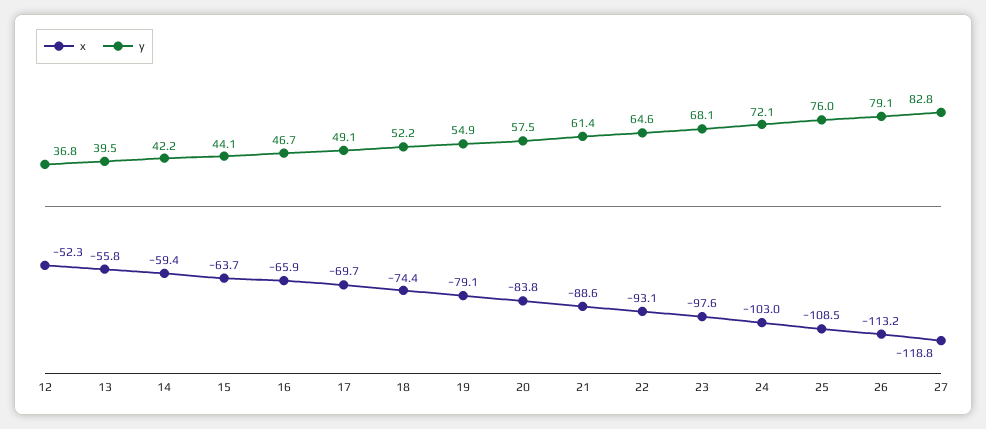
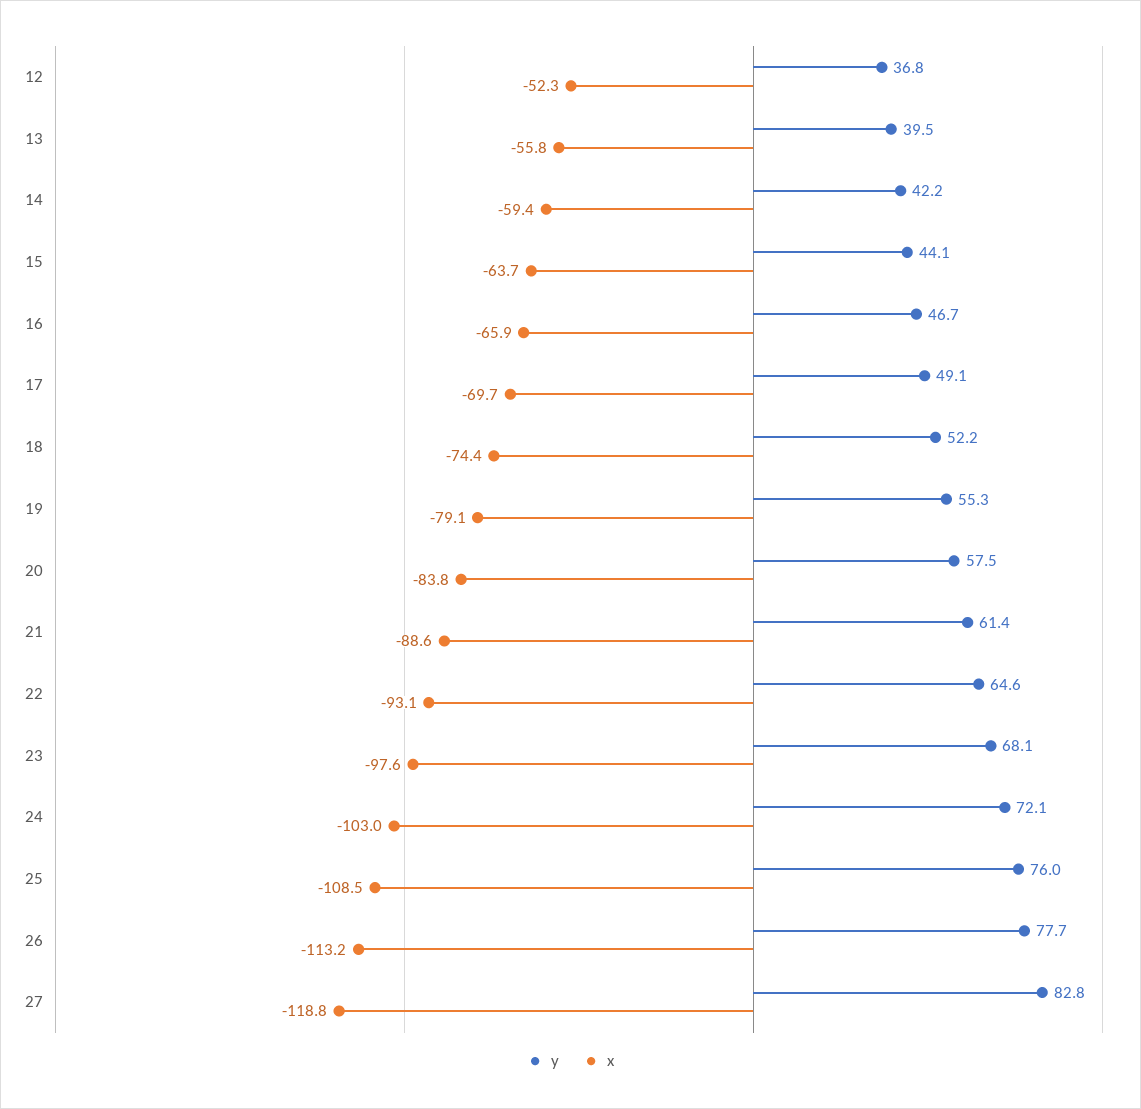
  {
    "x": {
      "12": -52.3,
      "13": -55.8,
      "14": -59.4,
      "15": -63.7,
      "16": -65.9,
      "17": -69.7,
      "18": -74.4,
      "19": -79.1,
      "20": -83.8,
      "21": -88.6,
      "22": -93.1,
      "23": -97.6,
      "24": -103,
      "25": -108.5,
      "26": -113.2,
      "27": -118.8
    },
    "y": {
      "12": 36.8,
      "13": 39.5,
      "14": 42.2,
      "15": 44.1,
      "16": 46.7,
      "17": 49.1,
      "18": 52.2,
-     "19": 54.9,
+     "19": 55.3,
      "20": 57.5,
      "21": 61.4,
      "22": 64.6,
      "23": 68.1,
      "24": 72.1,
      "25": 76,
-     "26": 79.1,
+     "26": 77.7,
      "27": 82.8
    }
  }

